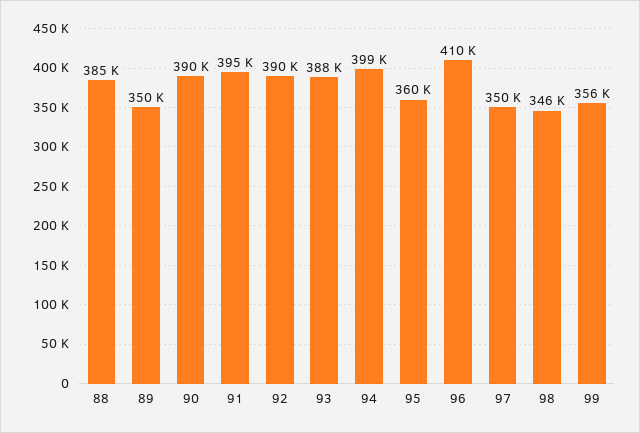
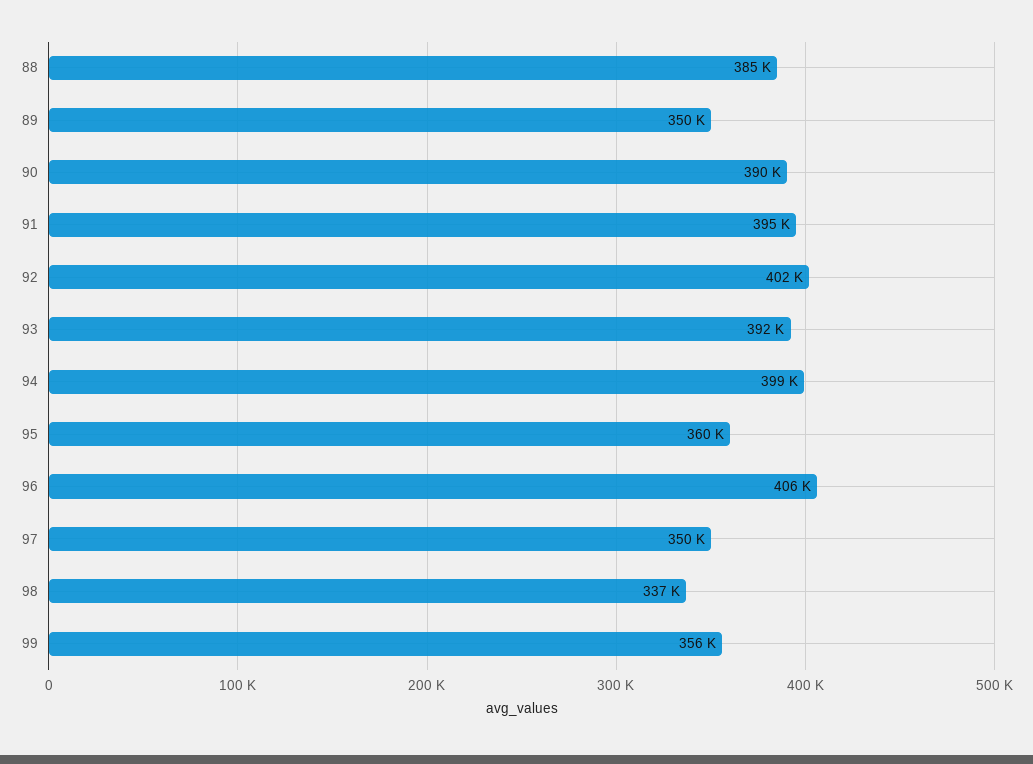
  {
    "88": 385000,
    "89": 350000,
    "90": 390000,
    "91": 395000,
-   "92": 390000,
+   "92": 402000,
-   "93": 388000,
+   "93": 392000,
    "94": 399000,
    "95": 360000,
-   "96": 410000,
+   "96": 406000,
    "97": 350000,
-   "98": 346000,
+   "98": 337000,
    "99": 356000
  }

